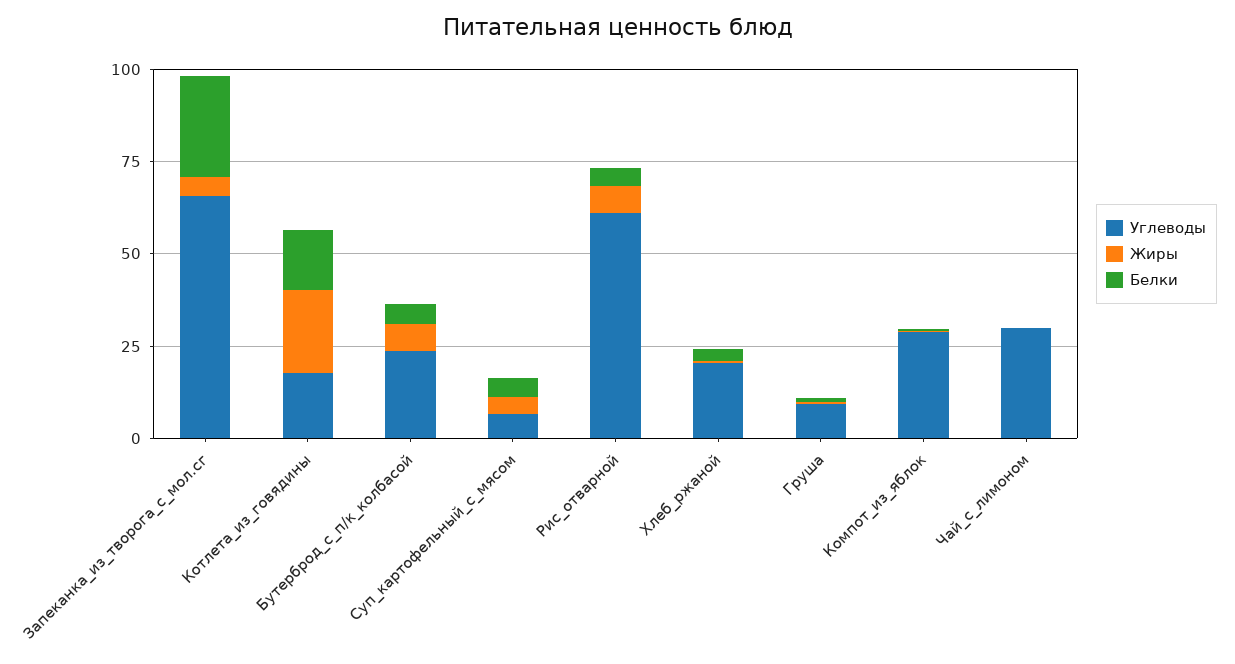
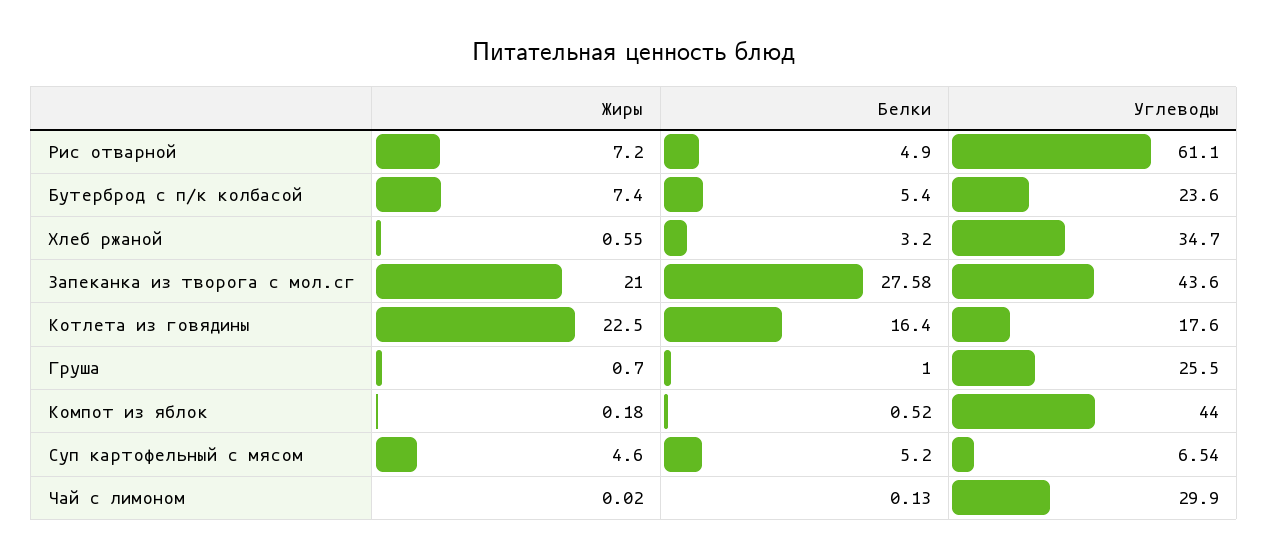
  {
    "Углеводы": {
-     "Запеканка_из_творога_с_мол.сг": 65,
+     "Запеканка_из_творога_с_мол.сг": 43.6,
      "Котлета_из_говядины": 17.6,
      "Бутерброд_с_п/к_колбасой": 23.6,
      "Суп_картофельный_с_мясом": 6.54,
      "Рис_отварной": 61.1,
-     "Хлеб_ржаной": 20,
+     "Хлеб_ржаной": 34.7,
-     "Груша": 10,
+     "Груша": 25.5,
-     "Компот_из_яблок": 30,
+     "Компот_из_яблок": 44,
      "Чай_с_лимоном": 29.9
    },
    "Жиры": {
-     "Запеканка_из_творога_с_мол.сг": 5,
+     "Запеканка_из_творога_с_мол.сг": 21,
      "Котлета_из_говядины": 22.5,
      "Бутерброд_с_п/к_колбасой": 7.4,
      "Суп_картофельный_с_мясом": 4.6,
      "Рис_отварной": 7.2,
      "Хлеб_ржаной": 0.55,
      "Груша": 0.7,
      "Компот_из_яблок": 0.18,
      "Чай_с_лимоном": 0.02
    },
    "Белки": {
      "Запеканка_из_творога_с_мол.сг": 27.58,
      "Котлета_из_говядины": 16.4,
      "Бутерброд_с_п/к_колбасой": 5.4,
      "Суп_картофельный_с_мясом": 5.2,
      "Рис_отварной": 4.9,
      "Хлеб_ржаной": 3.2,
      "Груша": 1,
      "Компот_из_яблок": 0.52,
      "Чай_с_лимоном": 0.13
    }
  }

